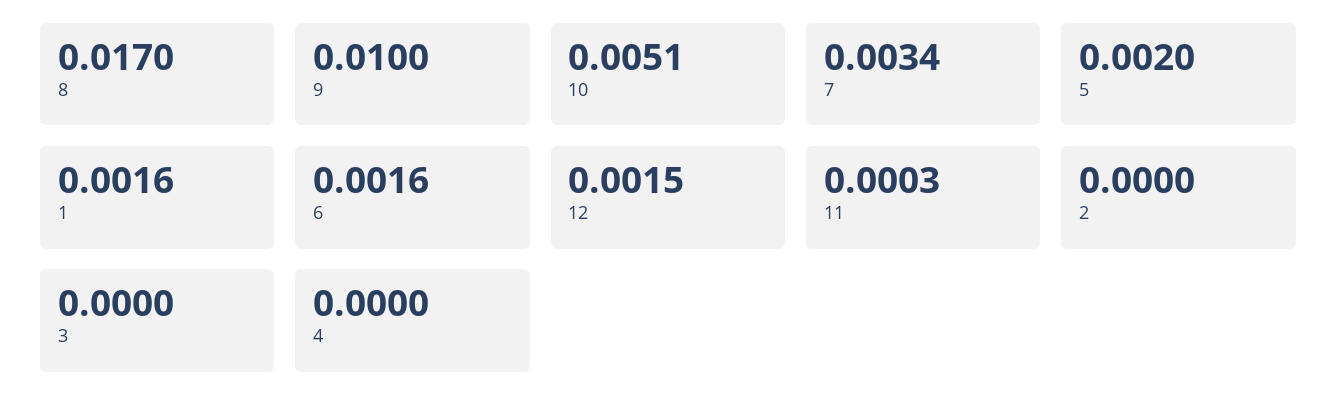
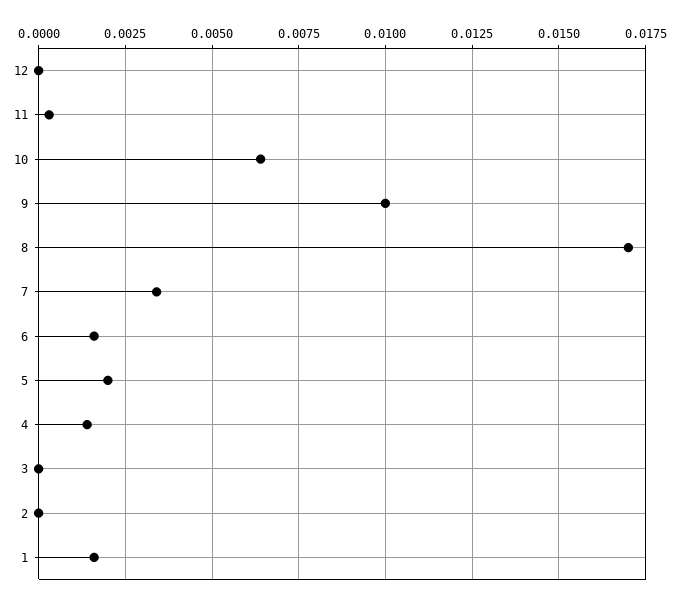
  {
    "8": 0.017,
    "9": 0.01,
-   "10": 0.0051,
+   "10": 0.0065,
    "7": 0.0034,
    "5": 0.002,
    "1": 0.0016,
    "6": 0.0016,
-   "12": 0.0015,
+   "12": 0,
    "11": 0.0003,
    "2": 0,
    "3": 0,
-   "4": 0
+   "4": 0.0015
  }

